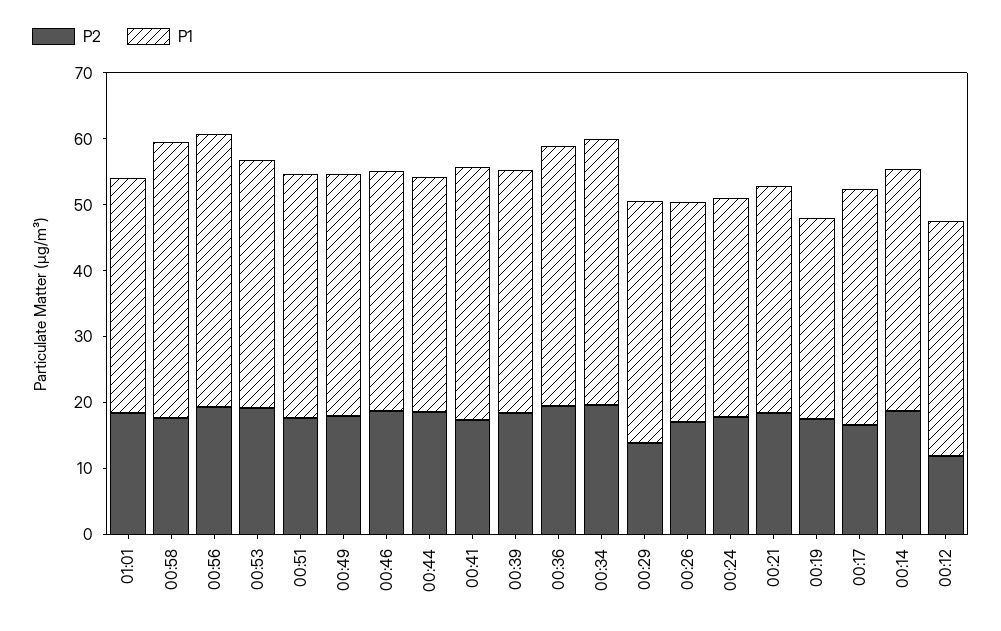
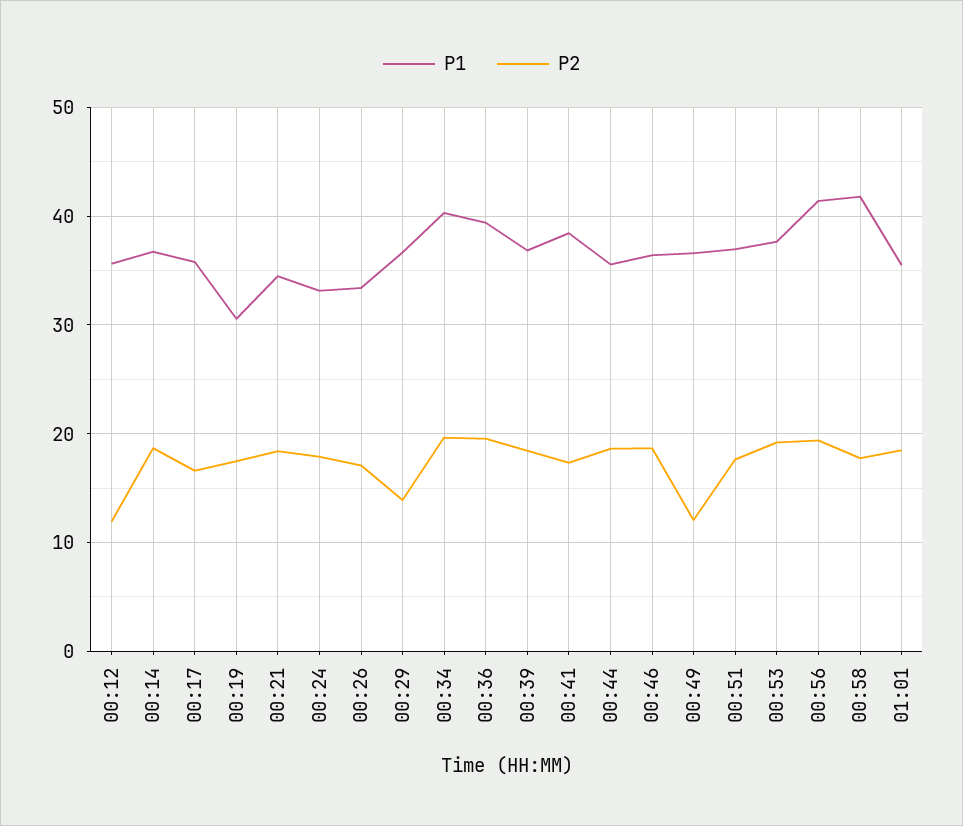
  {
    "P2": {
      "01:01": 19,
      "00:58": 18,
      "00:56": 19,
      "00:53": 19,
      "00:51": 18,
-     "00:49": 18,
+     "00:49": 12,
      "00:46": 19,
      "00:44": 19,
      "00:41": 17,
      "00:39": 18,
      "00:36": 20,
      "00:34": 20,
      "00:29": 14,
      "00:26": 17,
      "00:24": 18,
      "00:21": 18,
      "00:19": 17,
      "00:17": 17,
      "00:14": 19,
      "00:12": 12
    },
    "P1": {
      "01:01": 36,
      "00:58": 42,
      "00:56": 41,
      "00:53": 38,
      "00:51": 37,
      "00:49": 37,
      "00:46": 36,
      "00:44": 36,
      "00:41": 38,
      "00:39": 37,
      "00:36": 39,
      "00:34": 40,
      "00:29": 37,
      "00:26": 33,
      "00:24": 33,
      "00:21": 35,
      "00:19": 31,
      "00:17": 36,
      "00:14": 37,
      "00:12": 36
    }
  }

